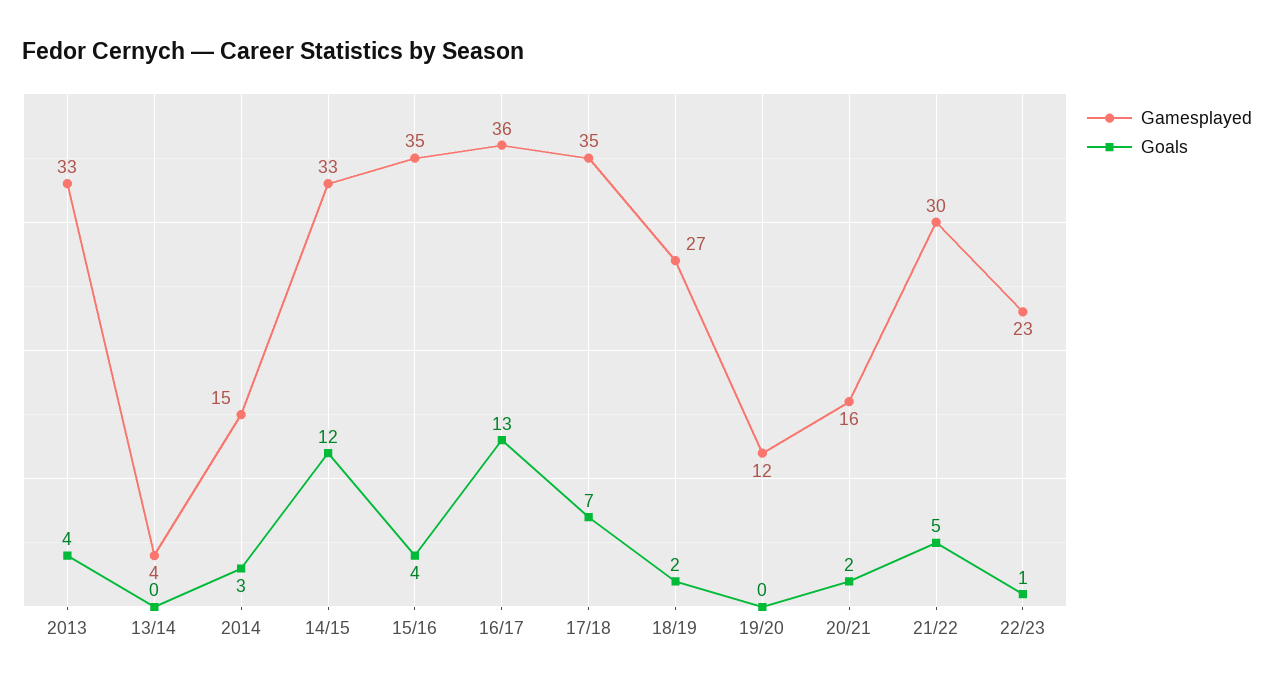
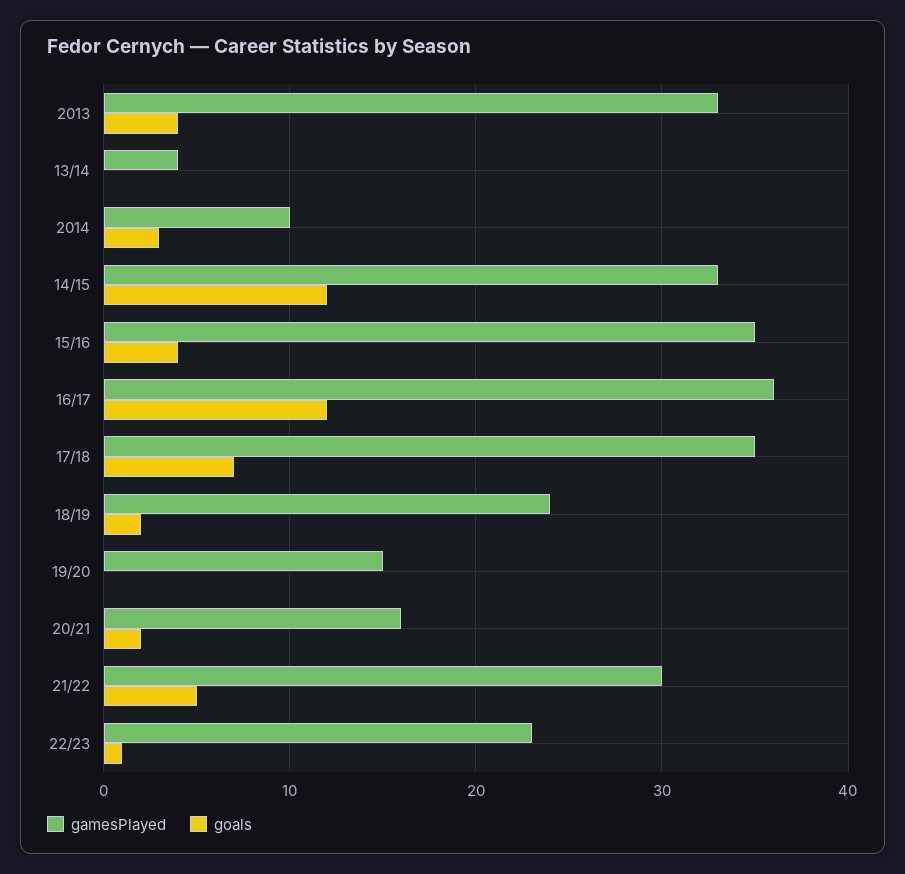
  {
    "Gamesplayed": {
      "2013": 33,
      "13/14": 4,
-     "2014": 15,
+     "2014": 10,
      "14/15": 33,
      "15/16": 35,
      "16/17": 36,
      "17/18": 35,
-     "18/19": 27,
+     "18/19": 24,
-     "19/20": 12,
+     "19/20": 15,
      "20/21": 16,
      "21/22": 30,
      "22/23": 23
    },
    "Goals": {
      "2013": 4,
      "13/14": 0,
      "2014": 3,
      "14/15": 12,
      "15/16": 4,
-     "16/17": 13,
+     "16/17": 12,
      "17/18": 7,
      "18/19": 2,
      "19/20": 0,
      "20/21": 2,
      "21/22": 5,
      "22/23": 1
    }
  }

